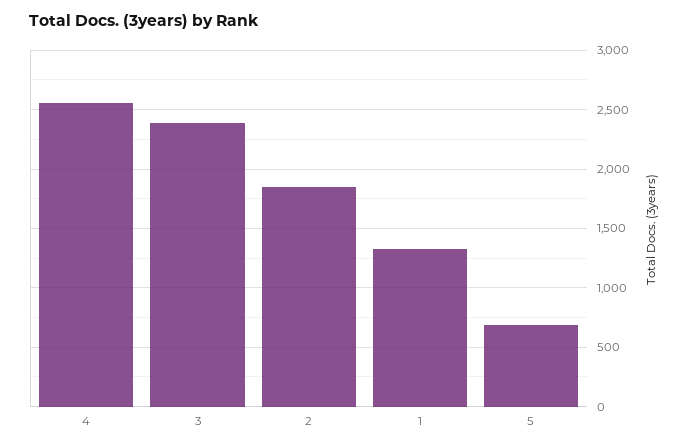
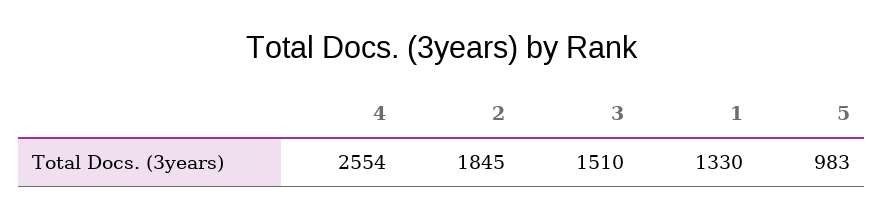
  {
    "4": 2554,
-   "3": 2400,
+   "3": 1510,
    "2": 1845,
    "1": 1330,
-   "5": 700
+   "5": 983
  }

